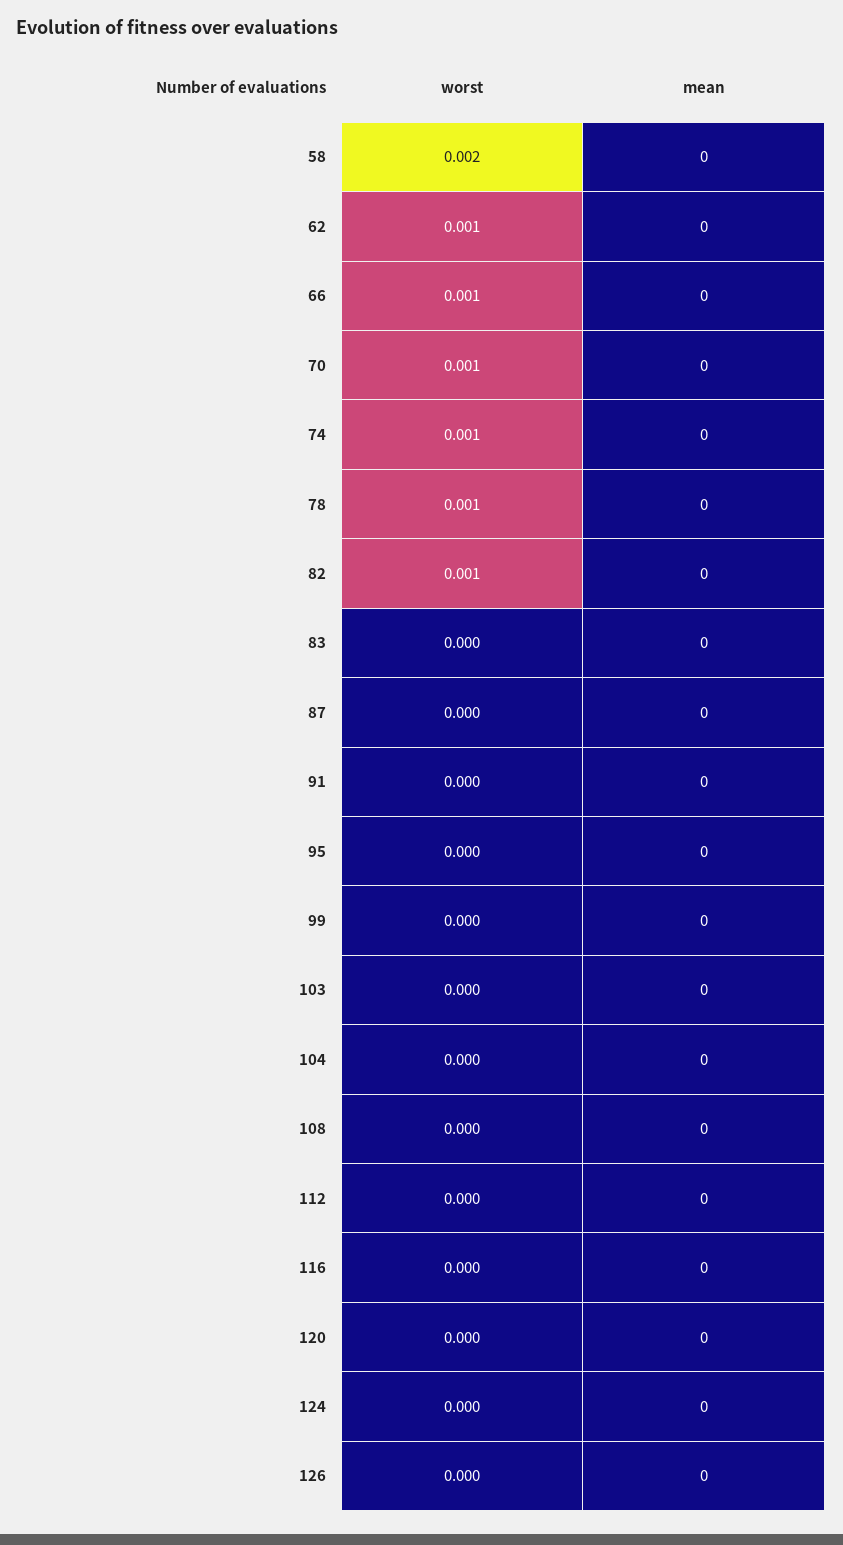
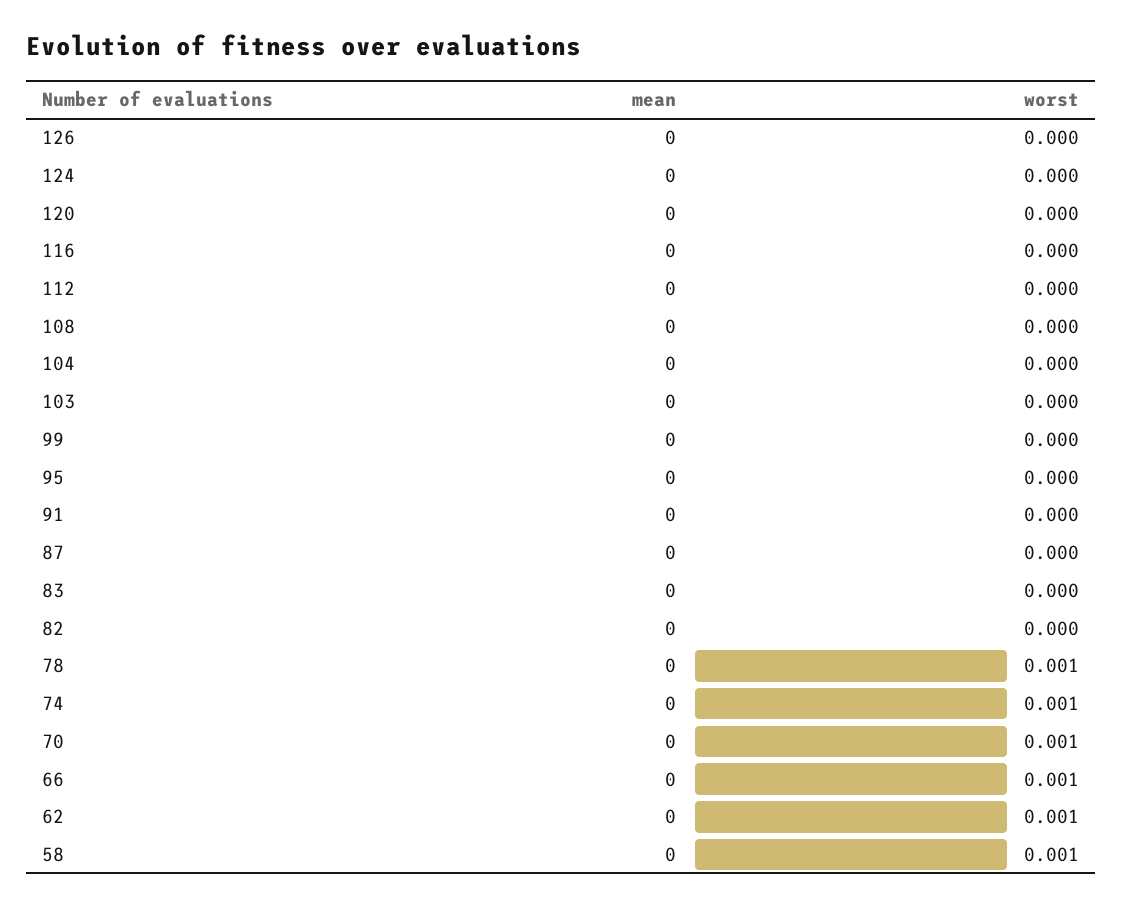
  {
    "worst": {
-     "58": 0.002,
+     "58": 0.001,
      "62": 0.001,
      "66": 0.001,
      "70": 0.001,
      "74": 0.001,
      "78": 0.001,
-     "82": 0.001,
+     "82": 0,
      "83": 0,
      "87": 0,
      "91": 0,
      "95": 0,
      "99": 0,
      "103": 0,
      "104": 0,
      "108": 0,
      "112": 0,
      "116": 0,
      "120": 0,
      "124": 0,
      "126": 0
    },
    "mean": {
      "58": 0,
      "62": 0,
      "66": 0,
      "70": 0,
      "74": 0,
      "78": 0,
      "82": 0,
      "83": 0,
      "87": 0,
      "91": 0,
      "95": 0,
      "99": 0,
      "103": 0,
      "104": 0,
      "108": 0,
      "112": 0,
      "116": 0,
      "120": 0,
      "124": 0,
      "126": 0
    }
  }

